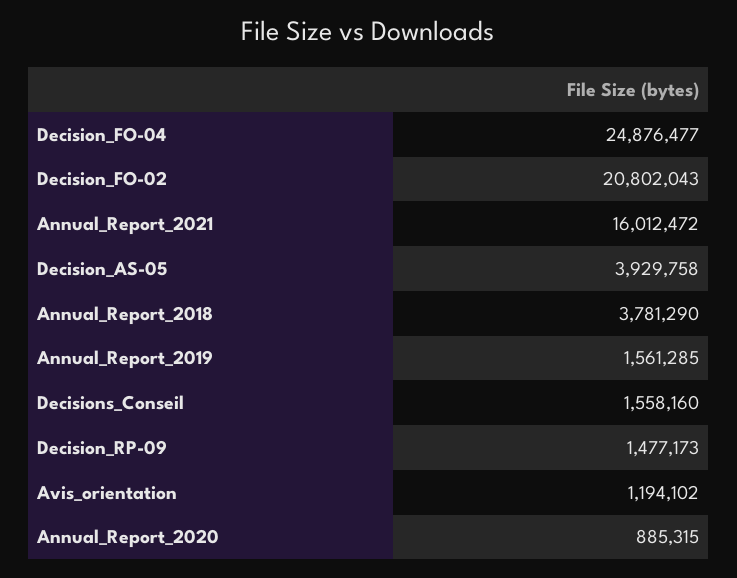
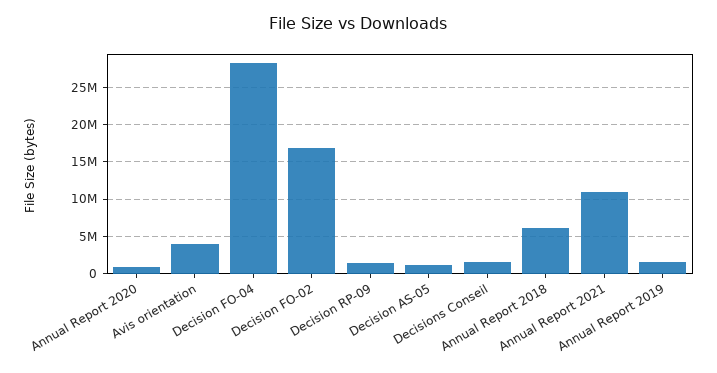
  {
-   "Decision_FO-04": 24876477,
+   "Decision_FO-04": 28000000,
-   "Decision_FO-02": 20802043,
+   "Decision_FO-02": 17000000,
-   "Annual_Report_2021": 16012472,
+   "Annual_Report_2021": 11000000,
-   "Decision_AS-05": 3929758,
+   "Decision_AS-05": 1000000,
-   "Annual_Report_2018": 3781290,
+   "Annual_Report_2018": 6000000,
    "Annual_Report_2019": 1561285,
    "Decisions_Conseil": 1558160,
    "Decision_RP-09": 1477173,
-   "Avis_orientation": 1194102,
+   "Avis_orientation": 4000000,
    "Annual_Report_2020": 885315
  }

